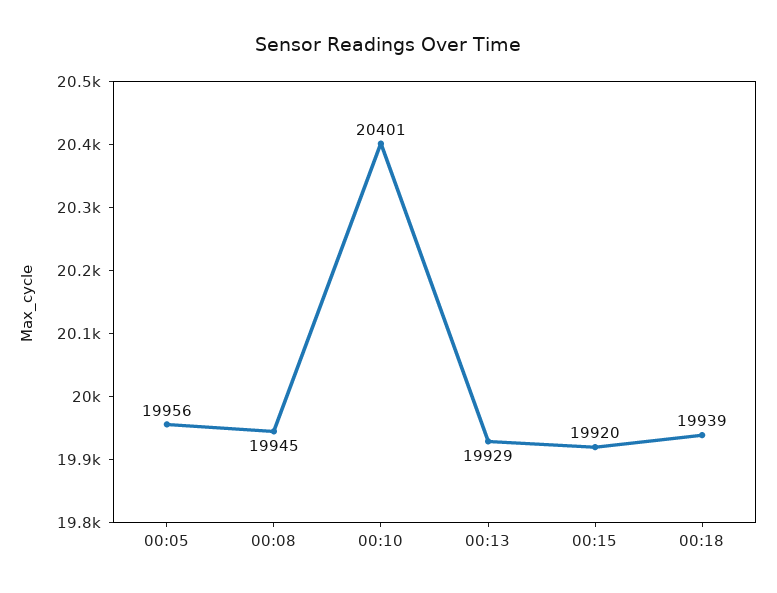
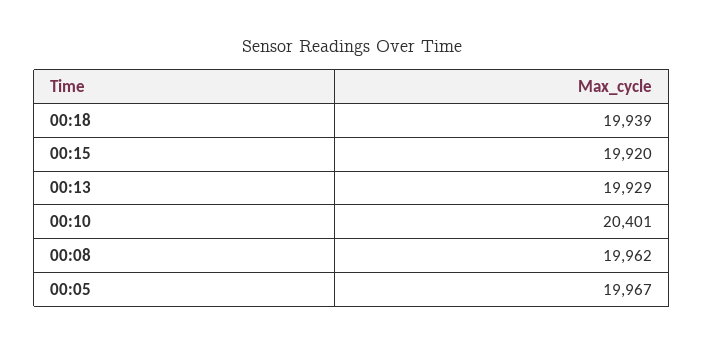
  {
-   "00:05": 19956,
+   "00:05": 19967,
-   "00:08": 19945,
+   "00:08": 19962,
    "00:10": 20401,
    "00:13": 19929,
    "00:15": 19920,
    "00:18": 19939
  }

